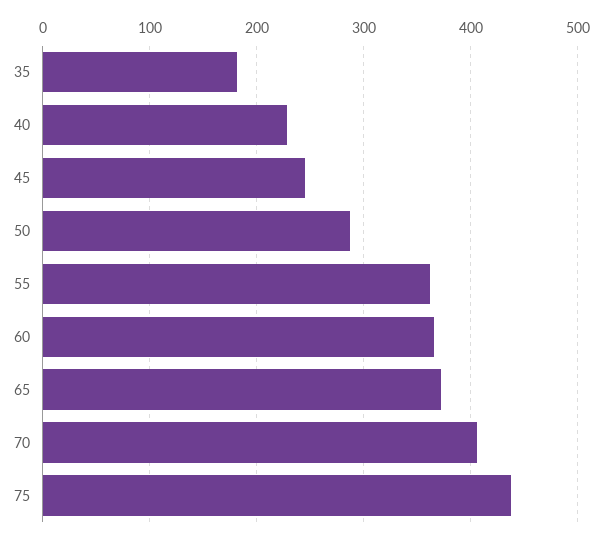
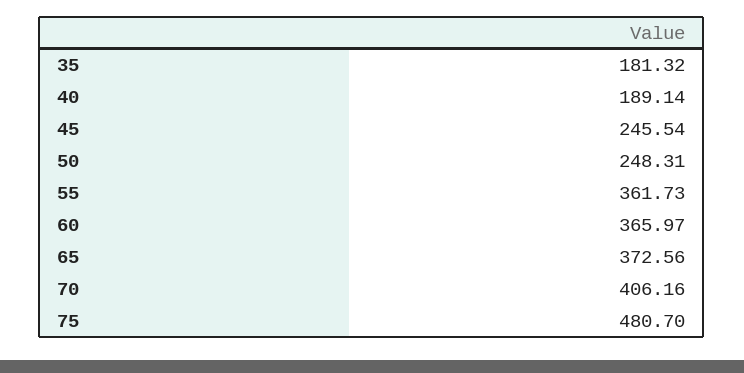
  {
    "35": 181.32,
-   "40": 230,
+   "40": 189.14,
    "45": 245.54,
-   "50": 290,
+   "50": 248.31,
    "55": 361.73,
    "60": 365.97,
    "65": 372.56,
    "70": 406.16,
-   "75": 440
+   "75": 480.7
  }

